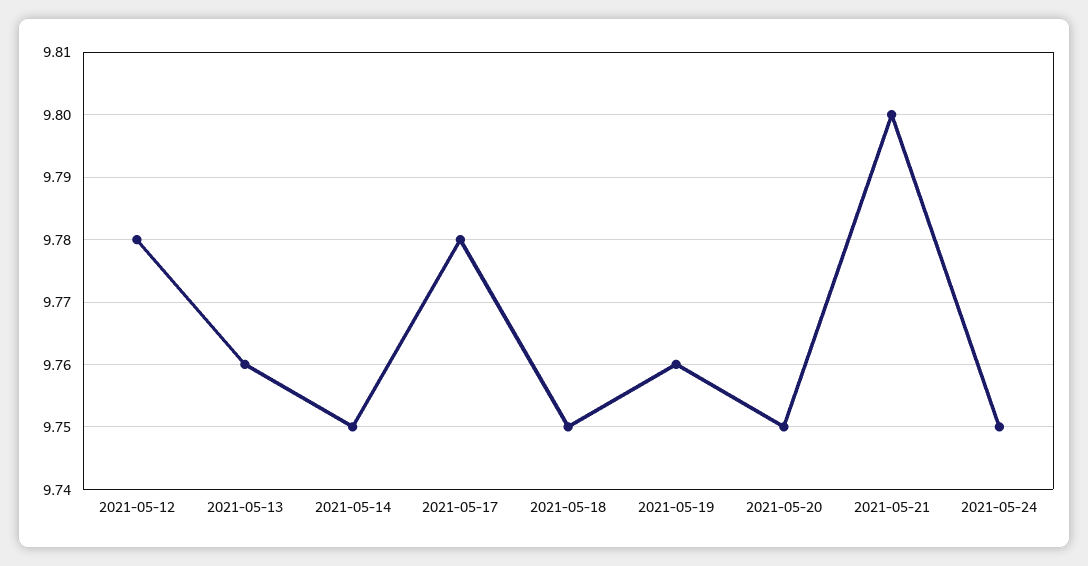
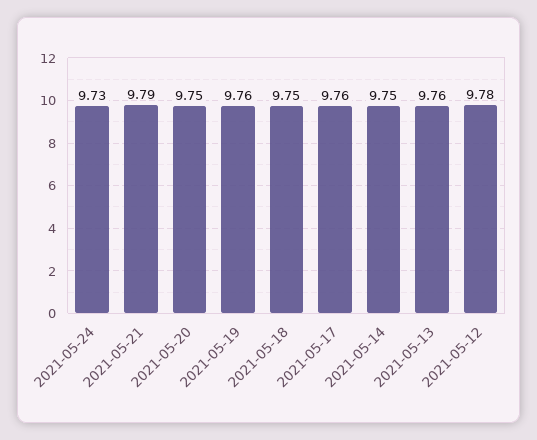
  {
    "2021-05-12": 9.78,
    "2021-05-13": 9.76,
    "2021-05-14": 9.75,
-   "2021-05-17": 9.78,
+   "2021-05-17": 9.76,
    "2021-05-18": 9.75,
    "2021-05-19": 9.76,
    "2021-05-20": 9.75,
-   "2021-05-21": 9.8,
+   "2021-05-21": 9.79,
-   "2021-05-24": 9.75
+   "2021-05-24": 9.73
  }

